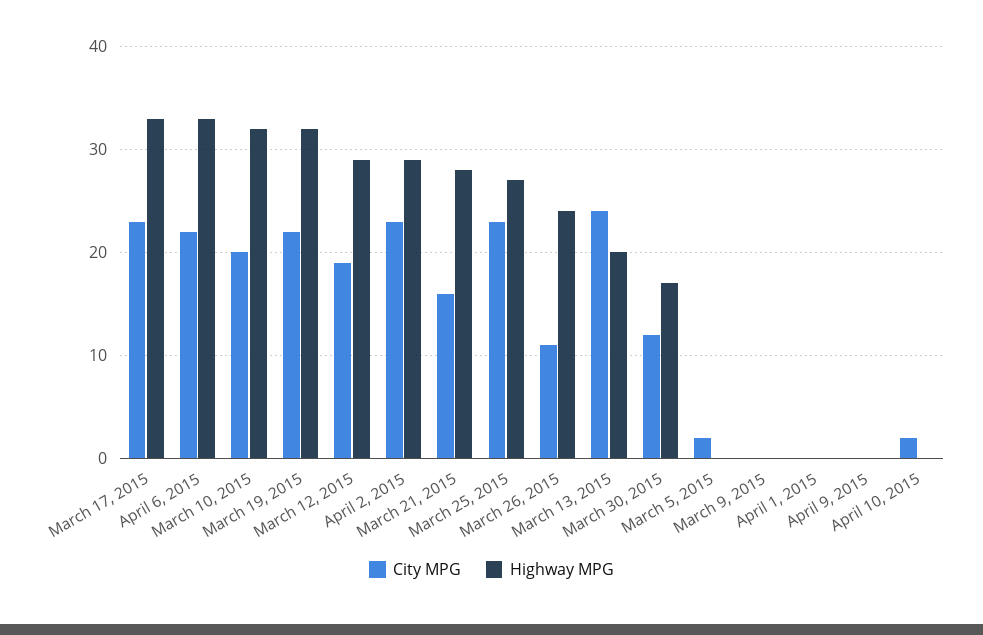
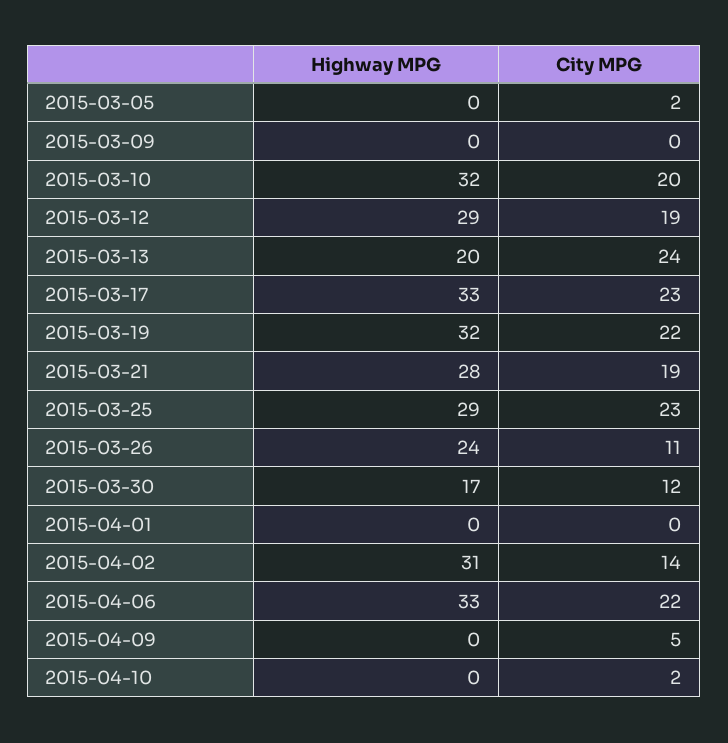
  {
    "City MPG": {
      "March 17, 2015": 23,
      "April 6, 2015": 22,
      "March 10, 2015": 20,
      "March 19, 2015": 22,
      "March 12, 2015": 19,
-     "April 2, 2015": 23,
+     "April 2, 2015": 14,
-     "March 21, 2015": 16,
+     "March 21, 2015": 19,
      "March 25, 2015": 23,
      "March 26, 2015": 11,
      "March 13, 2015": 24,
      "March 30, 2015": 12,
      "March 5, 2015": 2,
      "March 9, 2015": 0,
      "April 1, 2015": 0,
-     "April 9, 2015": 0,
+     "April 9, 2015": 5,
      "April 10, 2015": 2
    },
    "Highway MPG": {
      "March 17, 2015": 33,
      "April 6, 2015": 33,
      "March 10, 2015": 32,
      "March 19, 2015": 32,
      "March 12, 2015": 29,
-     "April 2, 2015": 29,
+     "April 2, 2015": 31,
      "March 21, 2015": 28,
-     "March 25, 2015": 27,
+     "March 25, 2015": 29,
      "March 26, 2015": 24,
      "March 13, 2015": 20,
      "March 30, 2015": 17,
      "March 5, 2015": 0,
      "March 9, 2015": 0,
      "April 1, 2015": 0,
      "April 9, 2015": 0,
      "April 10, 2015": 0
    }
  }

